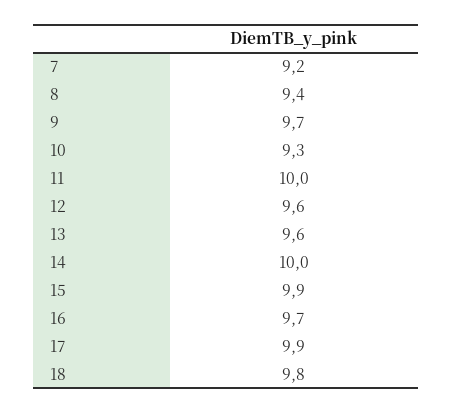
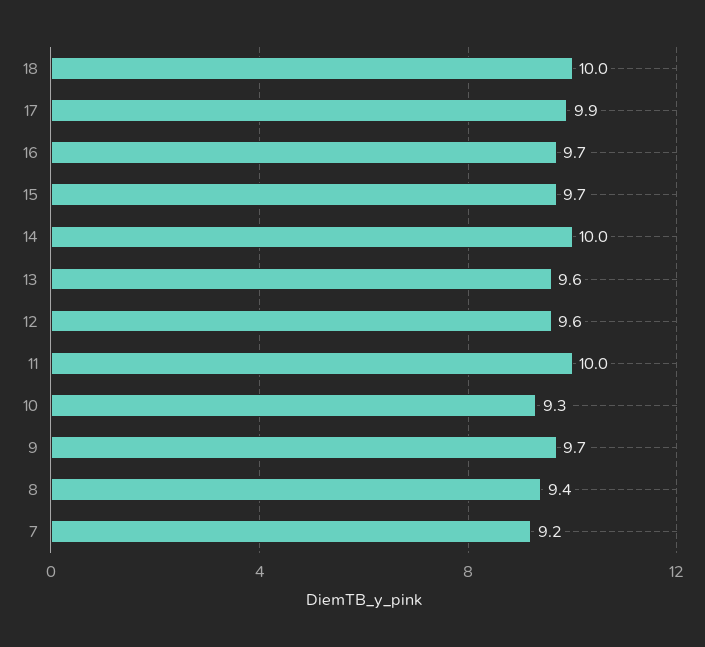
  {
    "7": 9.2,
    "8": 9.4,
    "9": 9.7,
    "10": 9.3,
    "11": 10,
    "12": 9.6,
    "13": 9.6,
    "14": 10,
-   "15": 9.9,
+   "15": 9.7,
    "16": 9.7,
    "17": 9.9,
-   "18": 9.8
+   "18": 10
  }

